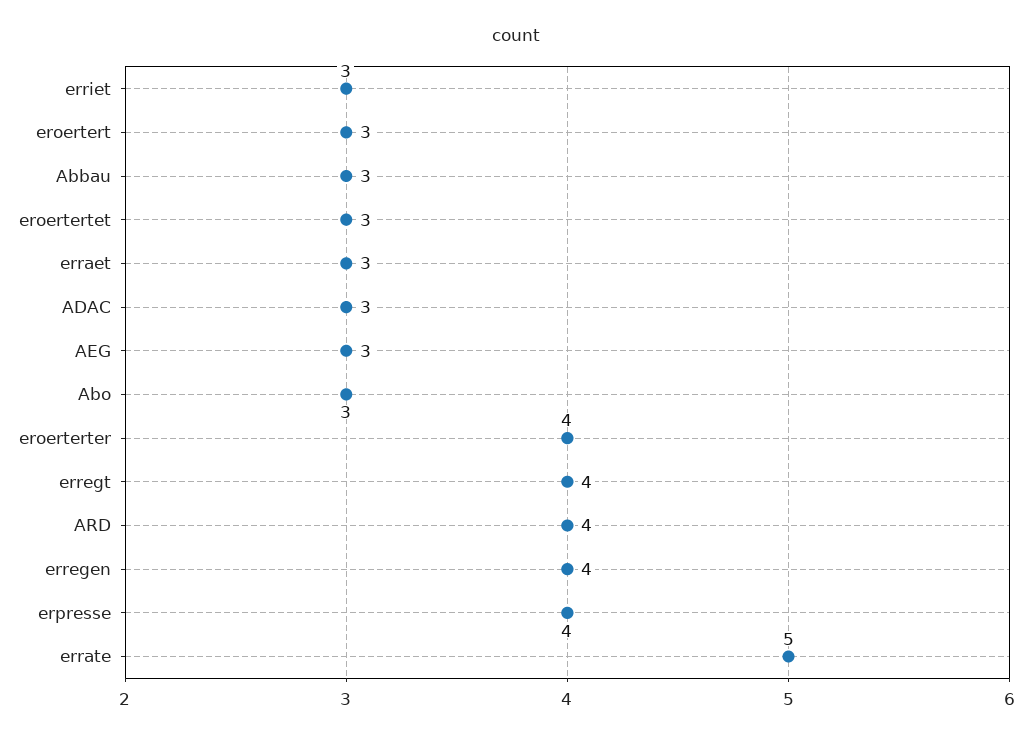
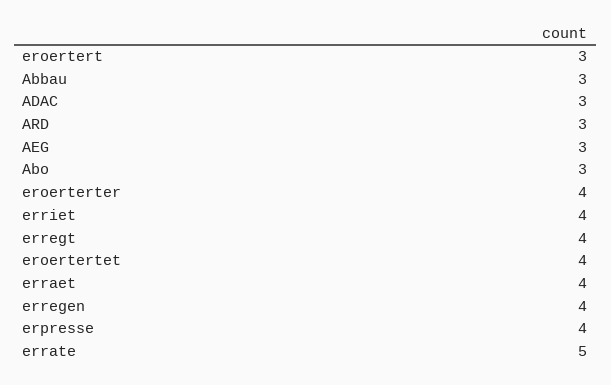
  {
-   "erriet": 3,
+   "erriet": 4,
    "eroertert": 3,
    "Abbau": 3,
-   "eroertertet": 3,
+   "eroertertet": 4,
-   "erraet": 3,
+   "erraet": 4,
    "ADAC": 3,
    "AEG": 3,
    "Abo": 3,
    "eroerterter": 4,
    "erregt": 4,
-   "ARD": 4,
+   "ARD": 3,
    "erregen": 4,
    "erpresse": 4,
    "errate": 5
  }

